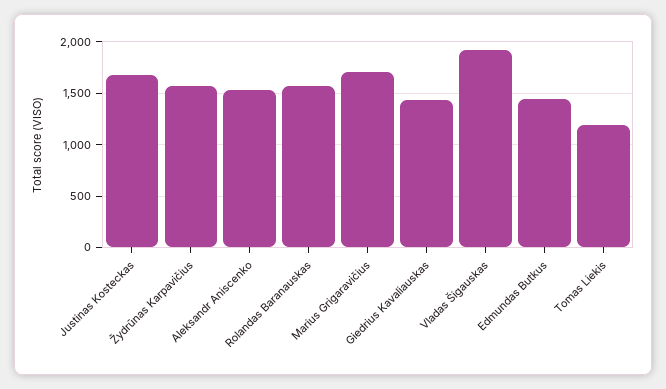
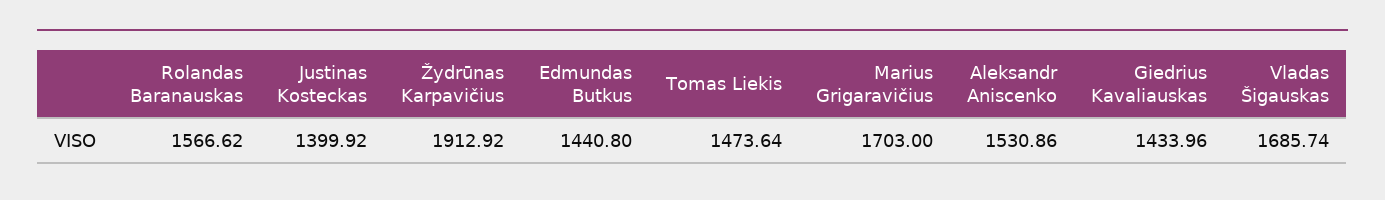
  {
-   "Justinas Kosteckas": 1700,
+   "Justinas Kosteckas": 1399.92,
-   "Žydrūnas Karpavičius": 1600,
+   "Žydrūnas Karpavičius": 1912.92,
    "Aleksandr Aniscenko": 1530.86,
    "Rolandas Baranauskas": 1566.62,
    "Marius Grigaravičius": 1703,
    "Giedrius Kavaliauskas": 1433.96,
-   "Vladas Šigauskas": 1900,
+   "Vladas Šigauskas": 1685.74,
    "Edmundas Butkus": 1440.8,
-   "Tomas Liekis": 1200
+   "Tomas Liekis": 1473.64
  }

